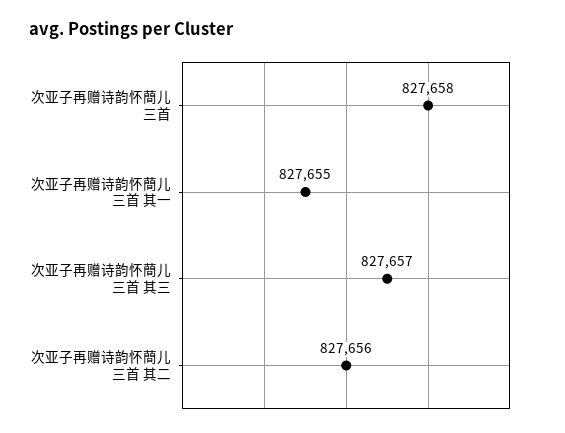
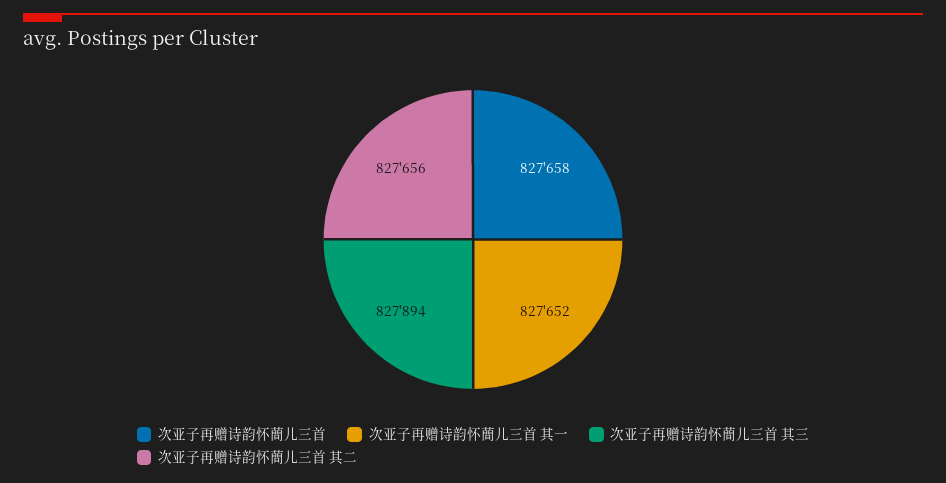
  {
    "次亚子再赠诗韵怀蕳儿三首": 827658,
-   "次亚子再赠诗韵怀蕳儿三首 其一": 827655,
+   "次亚子再赠诗韵怀蕳儿三首 其一": 827652,
-   "次亚子再赠诗韵怀蕳儿三首 其三": 827657,
+   "次亚子再赠诗韵怀蕳儿三首 其三": 827894,
    "次亚子再赠诗韵怀蕳儿三首 其二": 827656
  }

